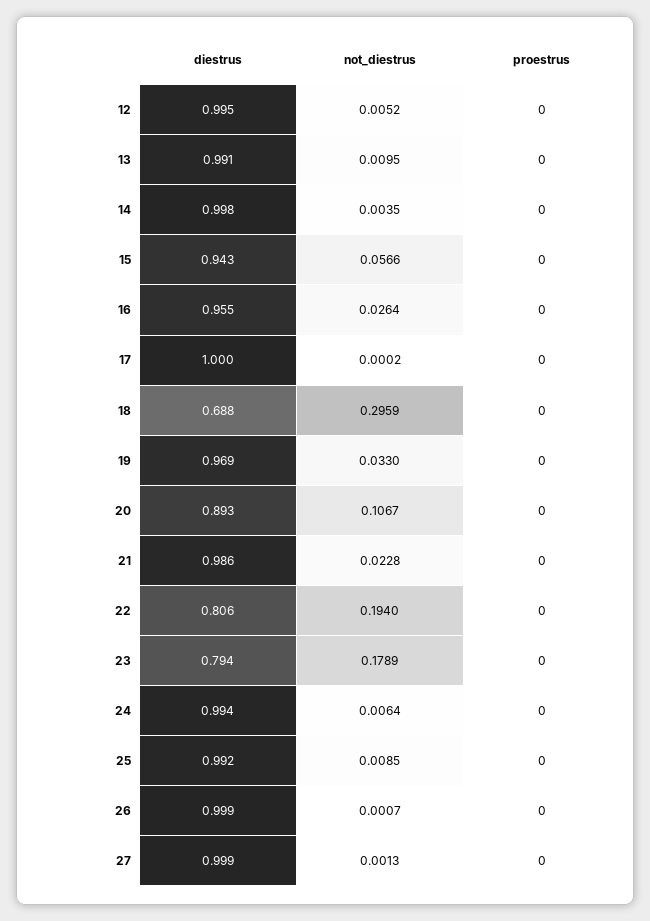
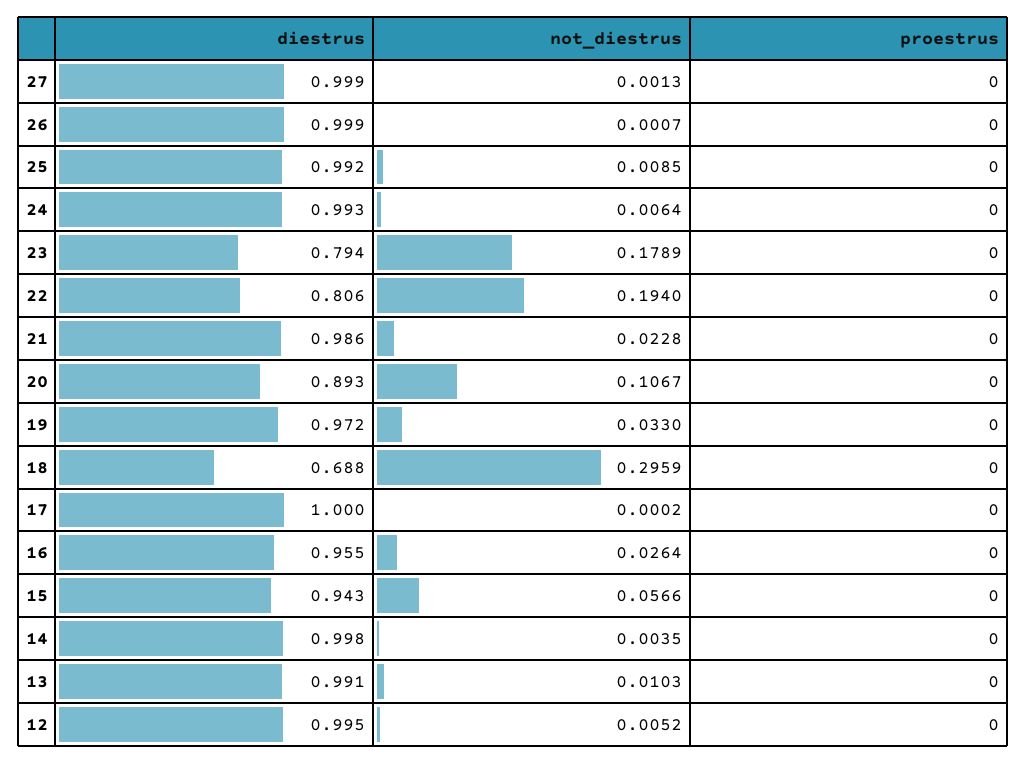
  {
    "diestrus": {
      "12": 0.995,
      "13": 0.991,
      "14": 0.998,
      "15": 0.943,
      "16": 0.955,
      "17": 1,
      "18": 0.688,
-     "19": 0.969,
+     "19": 0.972,
      "20": 0.893,
      "21": 0.986,
      "22": 0.806,
      "23": 0.794,
-     "24": 0.994,
+     "24": 0.993,
      "25": 0.992,
      "26": 0.999,
      "27": 0.999
    },
    "not_diestrus": {
      "12": 0.0052,
-     "13": 0.0095,
+     "13": 0.0103,
      "14": 0.0035,
      "15": 0.0566,
      "16": 0.0264,
      "17": 0.0002,
      "18": 0.2959,
      "19": 0.033,
      "20": 0.1067,
      "21": 0.0228,
      "22": 0.194,
      "23": 0.1789,
      "24": 0.0064,
      "25": 0.0085,
      "26": 0.0007,
      "27": 0.0013
    },
    "proestrus": {
      "12": 0,
      "13": 0,
      "14": 0,
      "15": 0,
      "16": 0,
      "17": 0,
      "18": 0,
      "19": 0,
      "20": 0,
      "21": 0,
      "22": 0,
      "23": 0,
      "24": 0,
      "25": 0,
      "26": 0,
      "27": 0
    }
  }

